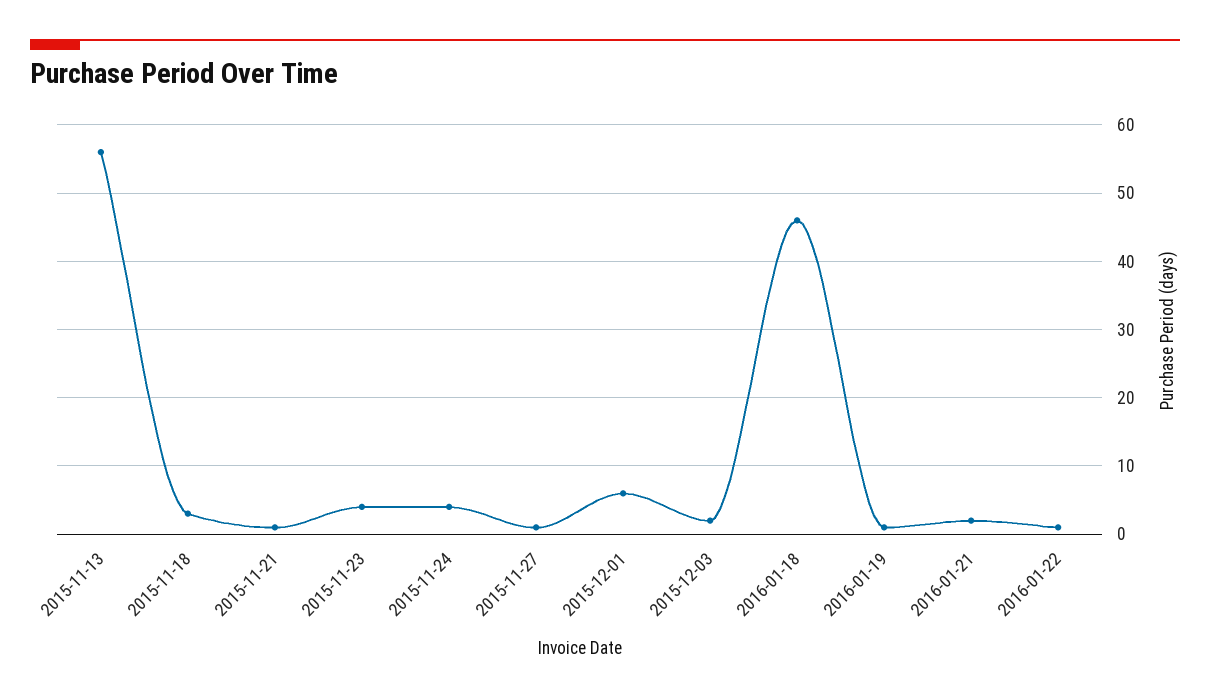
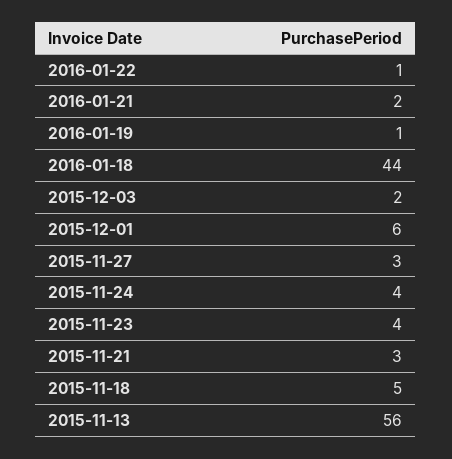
  {
    "2015-11-13": 56,
-   "2015-11-18": 3,
+   "2015-11-18": 5,
-   "2015-11-21": 1,
+   "2015-11-21": 3,
    "2015-11-23": 4,
    "2015-11-24": 4,
-   "2015-11-27": 1,
+   "2015-11-27": 3,
    "2015-12-01": 6,
    "2015-12-03": 2,
-   "2016-01-18": 46,
+   "2016-01-18": 44,
    "2016-01-19": 1,
    "2016-01-21": 2,
    "2016-01-22": 1
  }

